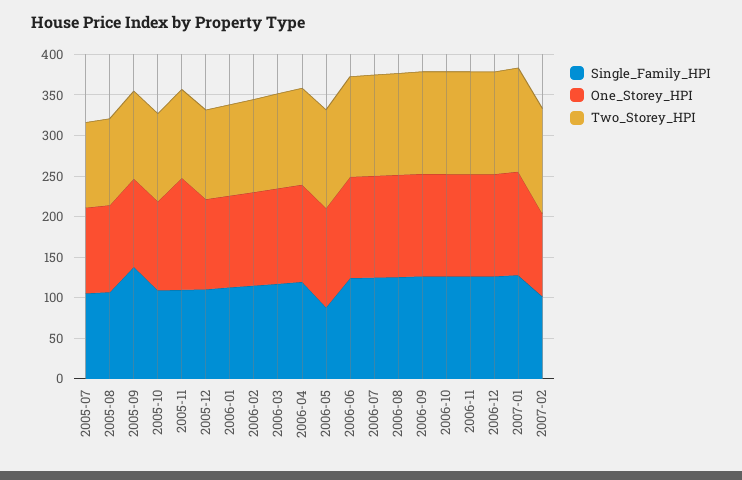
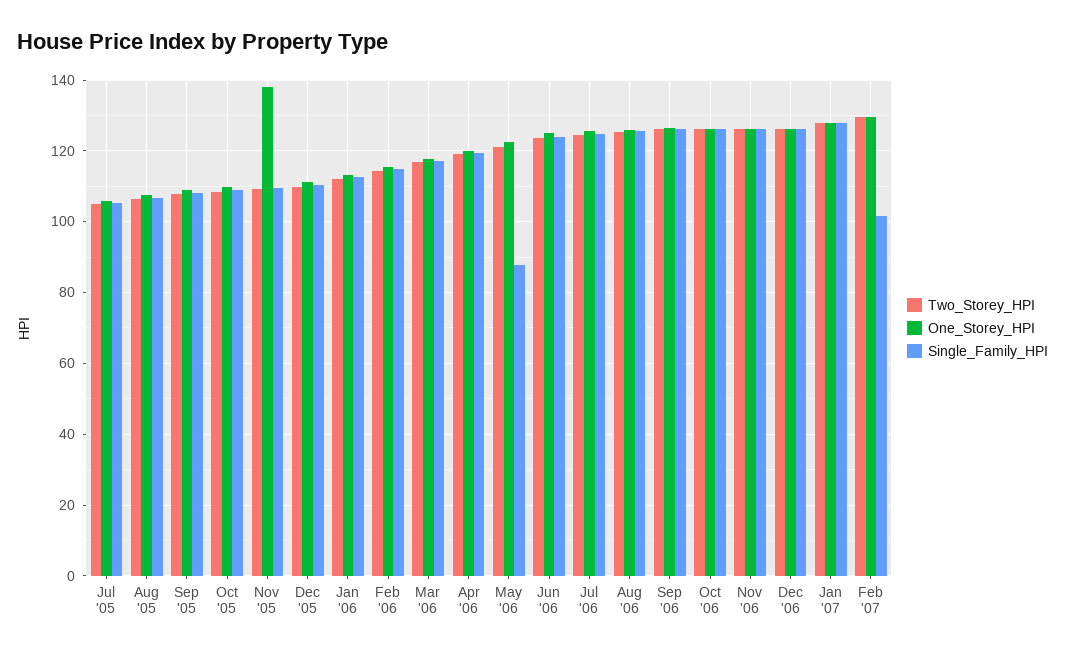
  {
    "Single_Family_HPI": {
      "2005-07": 106,
      "2005-08": 106,
-     "2005-09": 140,
+     "2005-09": 108,
      "2005-10": 108,
      "2005-11": 110,
      "2005-12": 110,
      "2006-01": 112,
      "2006-02": 114,
      "2006-03": 118,
      "2006-04": 120,
      "2006-05": 88,
      "2006-06": 124,
      "2006-07": 124,
      "2006-08": 126,
      "2006-09": 126,
      "2006-10": 126,
      "2006-11": 126,
      "2006-12": 126,
      "2007-01": 128,
      "2007-02": 102
    },
    "One_Storey_HPI": {
      "2005-07": 106,
      "2005-08": 108,
      "2005-09": 110,
      "2005-10": 110,
      "2005-11": 138,
      "2005-12": 112,
      "2006-01": 114,
      "2006-02": 116,
      "2006-03": 118,
      "2006-04": 120,
      "2006-05": 122,
      "2006-06": 126,
      "2006-07": 126,
      "2006-08": 126,
      "2006-09": 126,
      "2006-10": 126,
      "2006-11": 126,
      "2006-12": 126,
      "2007-01": 128,
-     "2007-02": 100
+     "2007-02": 130
    },
    "Two_Storey_HPI": {
      "2005-07": 106,
      "2005-08": 106,
      "2005-09": 108,
      "2005-10": 108,
      "2005-11": 110,
      "2005-12": 110,
      "2006-01": 112,
      "2006-02": 114,
      "2006-03": 116,
      "2006-04": 120,
      "2006-05": 122,
      "2006-06": 124,
      "2006-07": 124,
      "2006-08": 126,
      "2006-09": 126,
      "2006-10": 126,
      "2006-11": 126,
      "2006-12": 126,
      "2007-01": 128,
      "2007-02": 130
    }
  }

